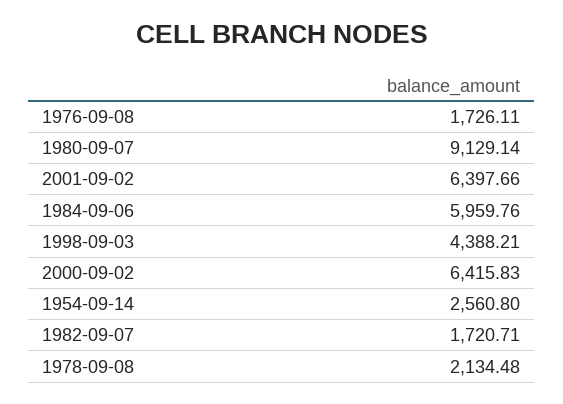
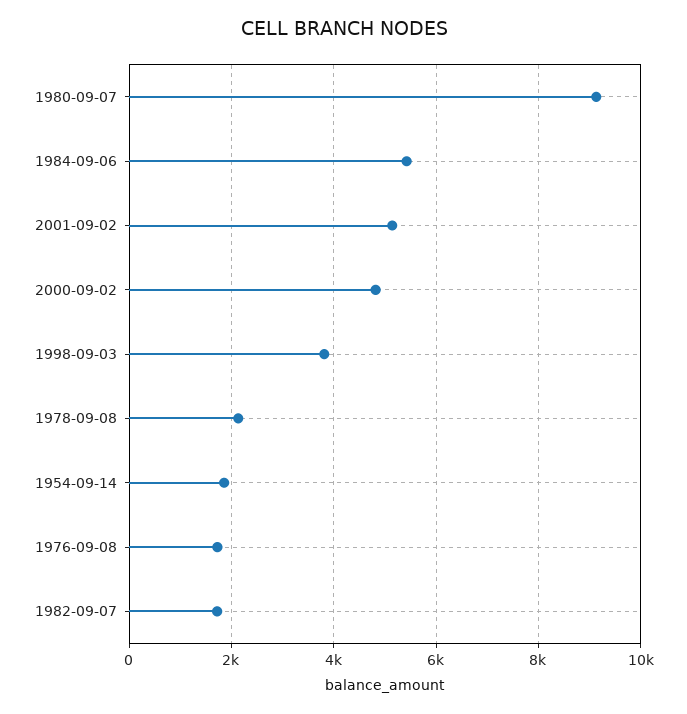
  {
    "1976-09-08": 1726.11,
    "1980-09-07": 9129.14,
-   "2001-09-02": 6397.66,
+   "2001-09-02": 5200,
-   "1984-09-06": 5959.76,
+   "1984-09-06": 5400,
-   "1998-09-03": 4388.21,
+   "1998-09-03": 3800,
-   "2000-09-02": 6415.83,
+   "2000-09-02": 4800,
-   "1954-09-14": 2560.8,
+   "1954-09-14": 1800,
    "1982-09-07": 1720.71,
    "1978-09-08": 2134.48
  }

